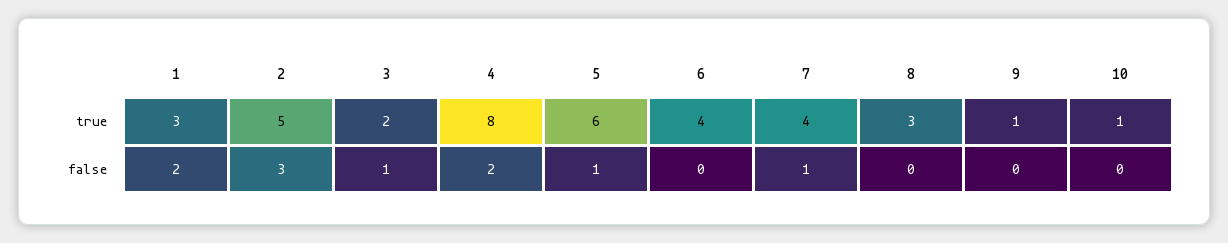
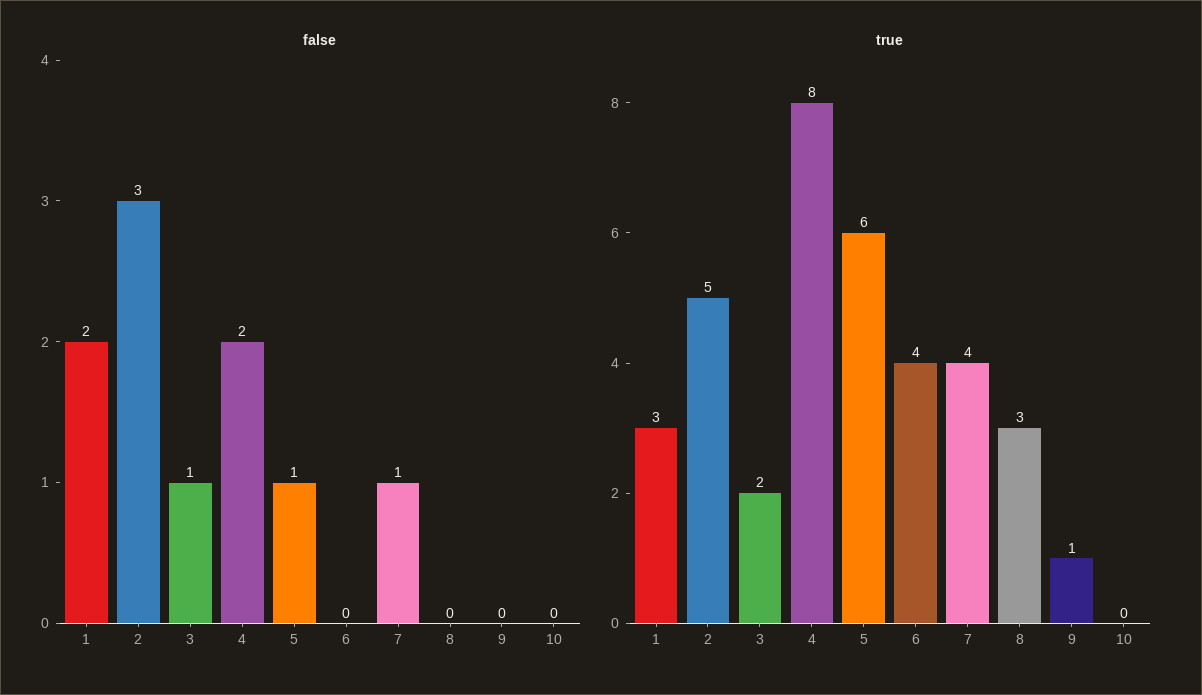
  {
    "true": {
      "1": 3,
      "2": 5,
      "3": 2,
      "4": 8,
      "5": 6,
      "6": 4,
      "7": 4,
      "8": 3,
      "9": 1,
-     "10": 1
+     "10": 0
    },
    "false": {
      "1": 2,
      "2": 3,
      "3": 1,
      "4": 2,
      "5": 1,
      "6": 0,
      "7": 1,
      "8": 0,
      "9": 0,
      "10": 0
    }
  }

